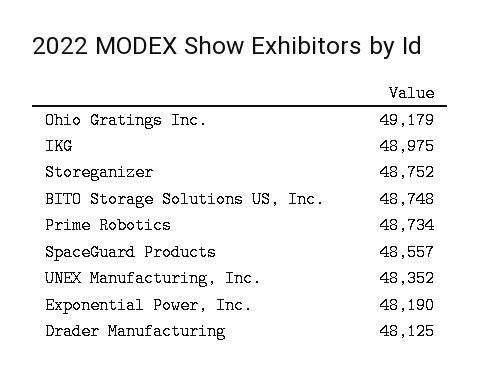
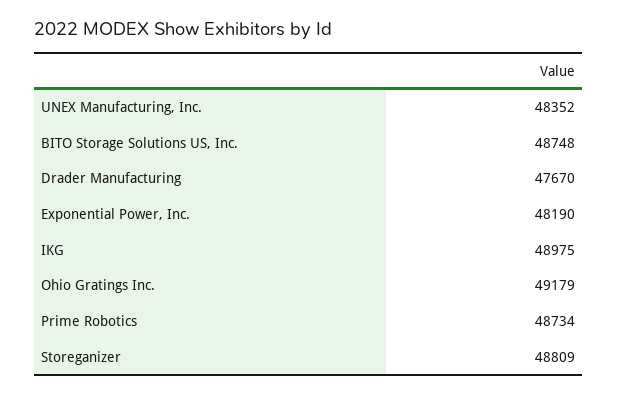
  {
    "Ohio Gratings Inc.": 49179,
    "IKG": 48975,
-   "Storeganizer": 48752,
+   "Storeganizer": 48809,
    "BITO Storage Solutions US, Inc.": 48748,
    "Prime Robotics": 48734,
-   "SpaceGuard Products": 48557,
    "UNEX Manufacturing, Inc.": 48352,
    "Exponential Power, Inc.": 48190,
-   "Drader Manufacturing": 48125
+   "Drader Manufacturing": 47670
  }

